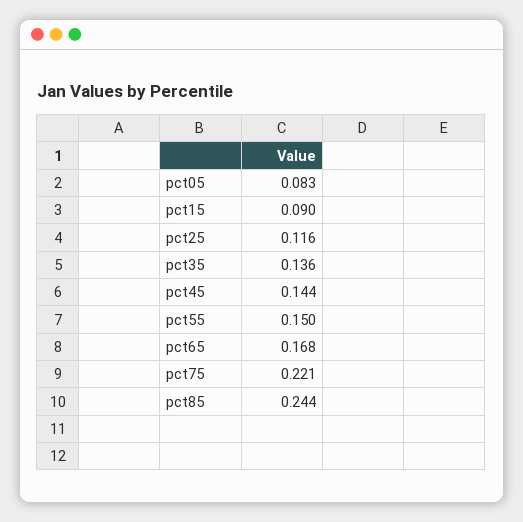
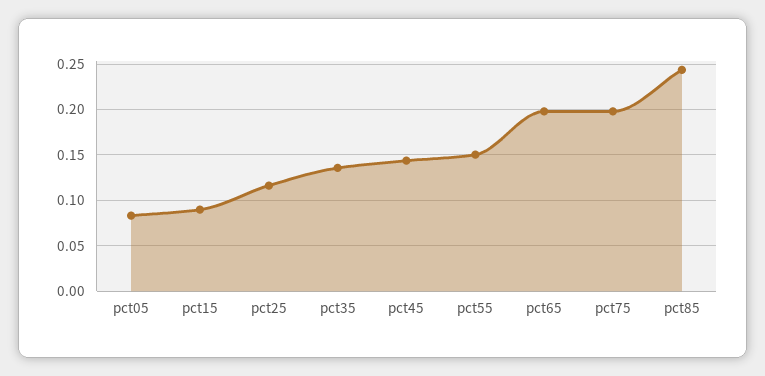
  {
    "pct05": 0.083,
    "pct15": 0.09,
    "pct25": 0.116,
    "pct35": 0.136,
    "pct45": 0.144,
    "pct55": 0.15,
-   "pct65": 0.168,
+   "pct65": 0.2,
-   "pct75": 0.221,
+   "pct75": 0.2,
    "pct85": 0.244
  }

